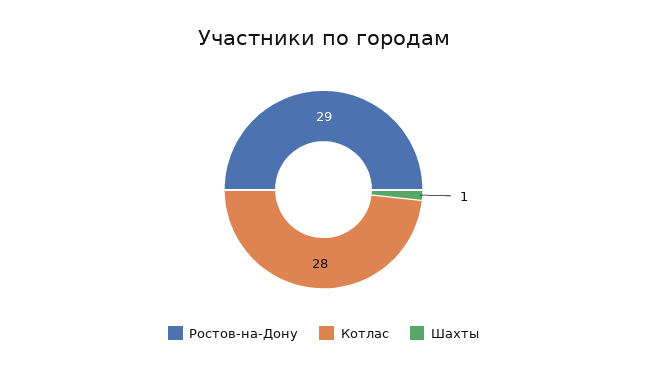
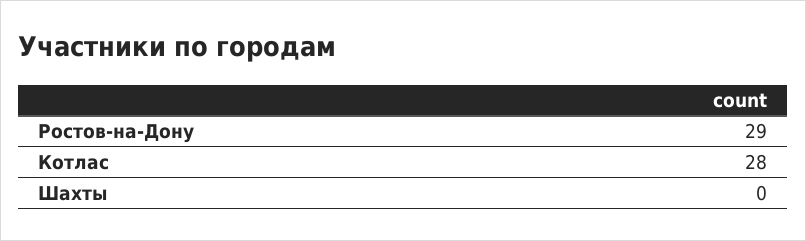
  {
    "Ростов-на-Дону": 29,
    "Котлас": 28,
-   "Шахты": 1
+   "Шахты": 0
  }

